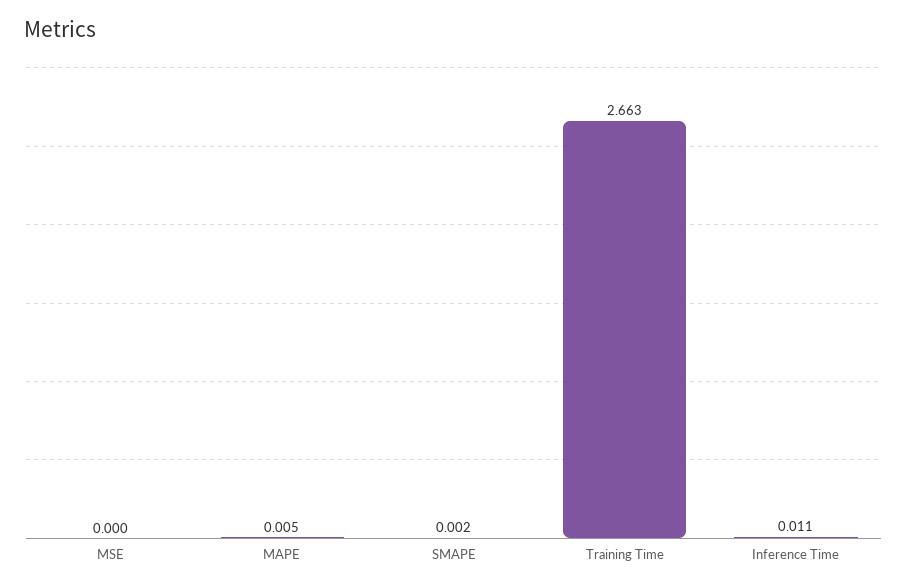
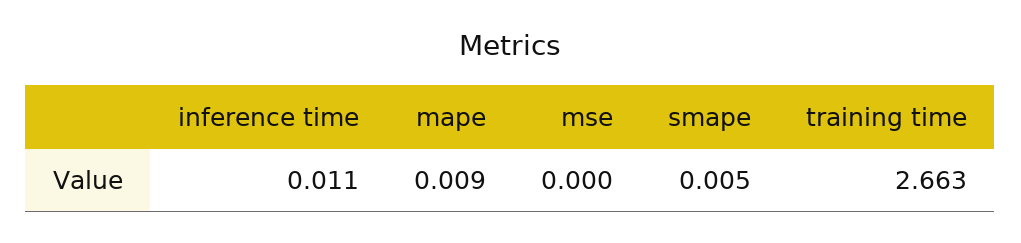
  {
    "MSE": 0,
-   "MAPE": 0.005,
+   "MAPE": 0.009,
-   "SMAPE": 0.002,
+   "SMAPE": 0.005,
    "Training Time": 2.663,
    "Inference Time": 0.011
  }

